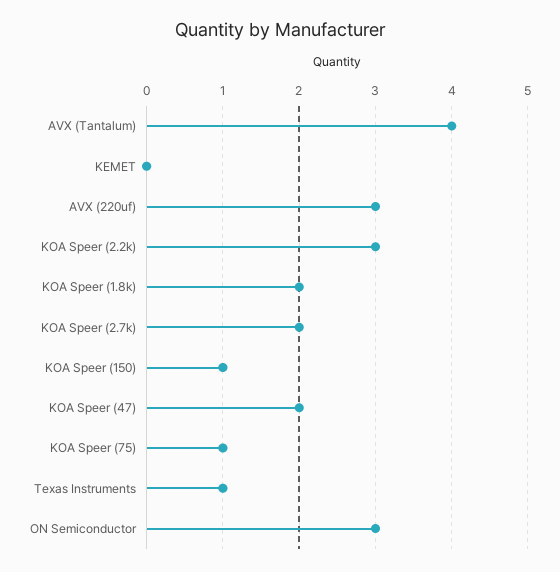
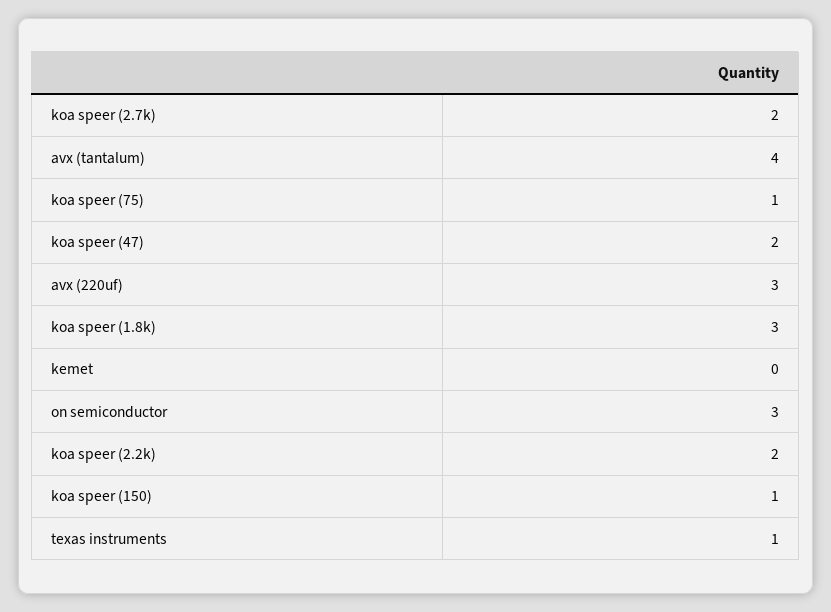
  {
    "AVX (Tantalum)": 4,
    "KEMET": 0,
    "AVX (220uf)": 3,
-   "KOA Speer (2.2k)": 3,
+   "KOA Speer (2.2k)": 2,
-   "KOA Speer (1.8k)": 2,
+   "KOA Speer (1.8k)": 3,
    "KOA Speer (2.7k)": 2,
    "KOA Speer (150)": 1,
    "KOA Speer (47)": 2,
    "KOA Speer (75)": 1,
    "Texas Instruments": 1,
    "ON Semiconductor": 3
  }

